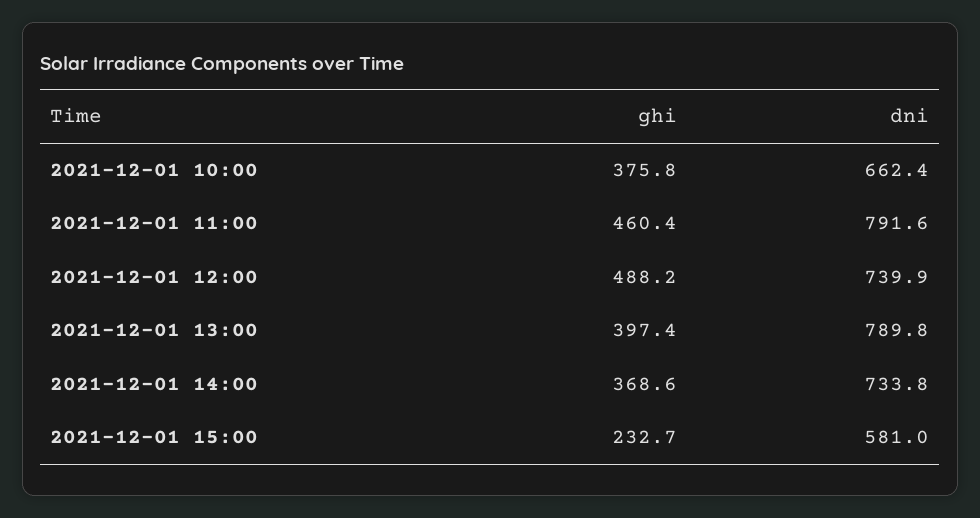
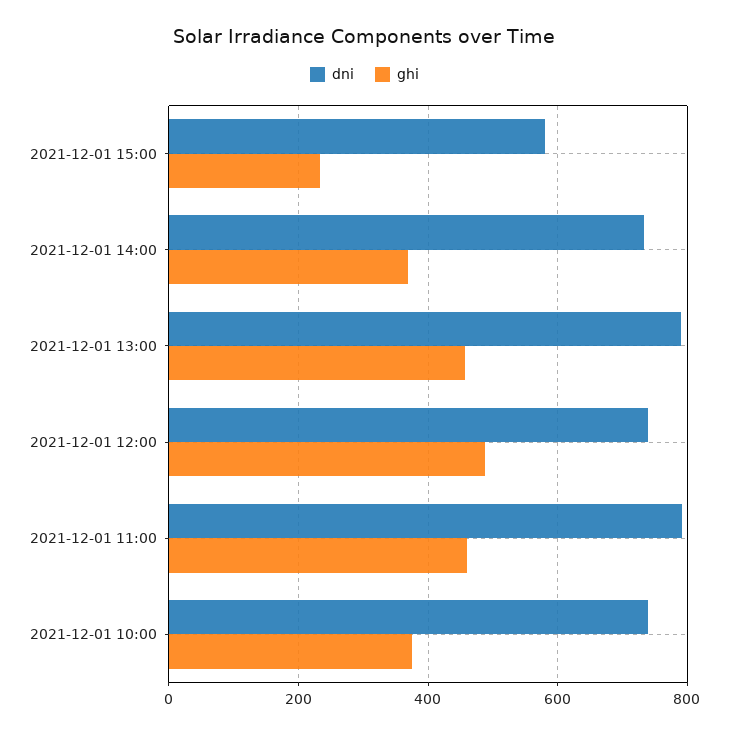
  {
    "ghi": {
      "2021-12-01 10:00": 375.8,
      "2021-12-01 11:00": 460.4,
      "2021-12-01 12:00": 488.2,
-     "2021-12-01 13:00": 397.4,
+     "2021-12-01 13:00": 460,
      "2021-12-01 14:00": 368.6,
      "2021-12-01 15:00": 232.7
    },
    "dni": {
-     "2021-12-01 10:00": 662.4,
+     "2021-12-01 10:00": 740,
      "2021-12-01 11:00": 791.6,
      "2021-12-01 12:00": 739.9,
      "2021-12-01 13:00": 789.8,
      "2021-12-01 14:00": 733.8,
      "2021-12-01 15:00": 581
    }
  }

